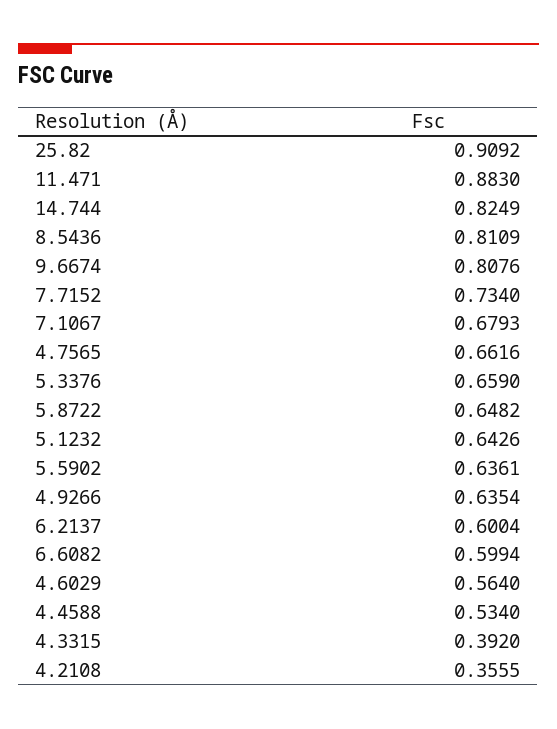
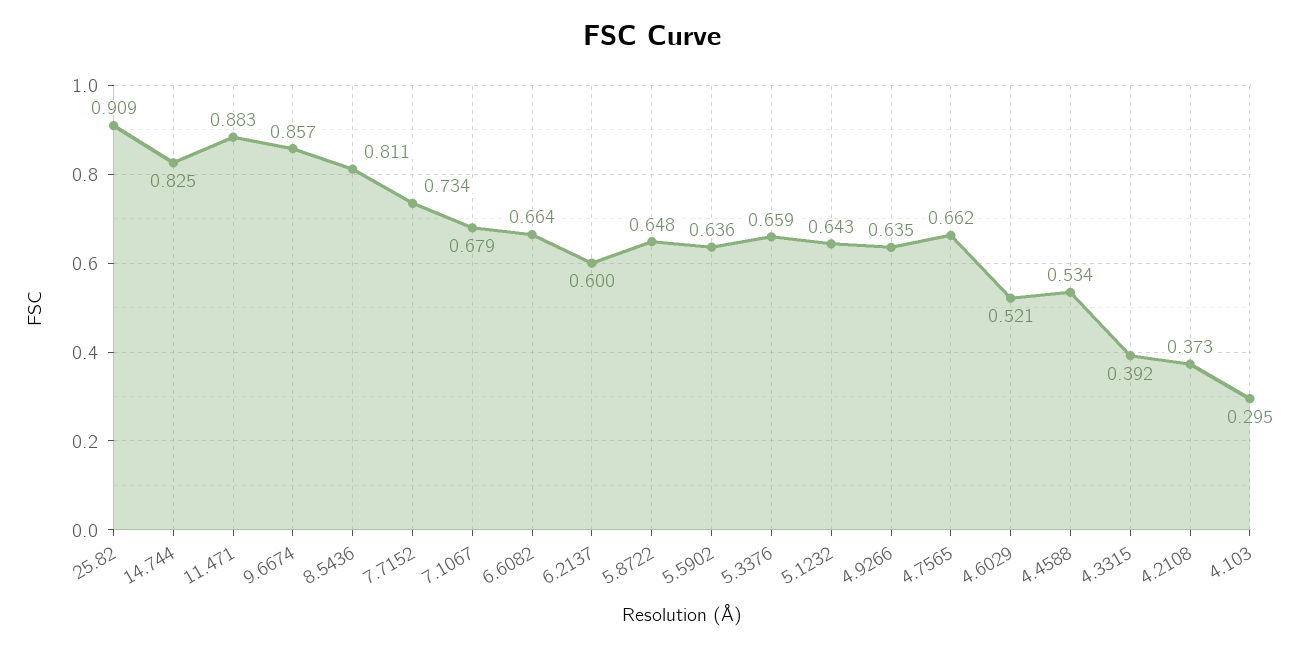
  {
    "25.82": 0.9092,
    "11.471": 0.883,
    "14.744": 0.8249,
    "8.5436": 0.8109,
-   "9.6674": 0.8076,
+   "9.6674": 0.857,
    "7.7152": 0.734,
    "7.1067": 0.6793,
    "4.7565": 0.6616,
    "5.3376": 0.659,
    "5.8722": 0.6482,
    "5.1232": 0.6426,
    "5.5902": 0.6361,
    "4.9266": 0.6354,
    "6.2137": 0.6004,
-   "6.6082": 0.5994,
+   "6.6082": 0.664,
-   "4.6029": 0.564,
+   "4.6029": 0.521,
    "4.4588": 0.534,
    "4.3315": 0.392,
-   "4.2108": 0.3555
+   "4.2108": 0.373,
+   "4.103": 0.295
  }

